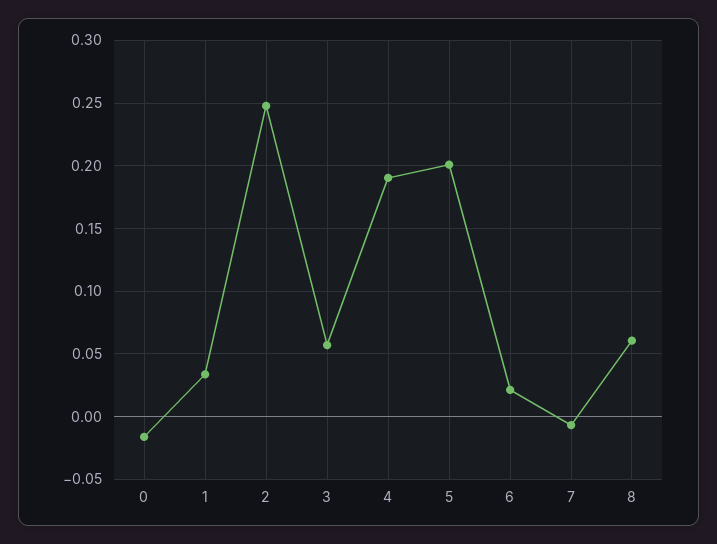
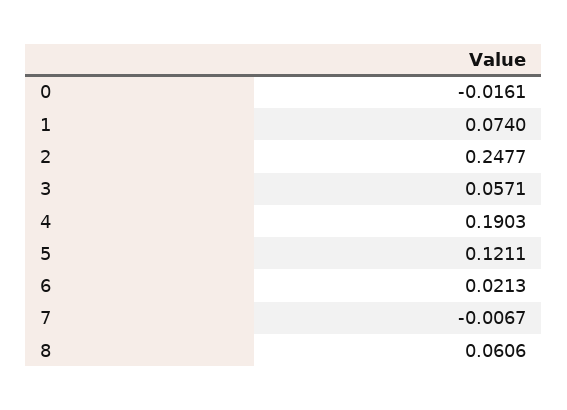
  {
    "0": -0.0161,
-   "1": 0.035,
+   "1": 0.074,
    "2": 0.2477,
    "3": 0.0571,
    "4": 0.1903,
-   "5": 0.2,
+   "5": 0.1211,
    "6": 0.0213,
    "7": -0.0067,
    "8": 0.0606
  }

